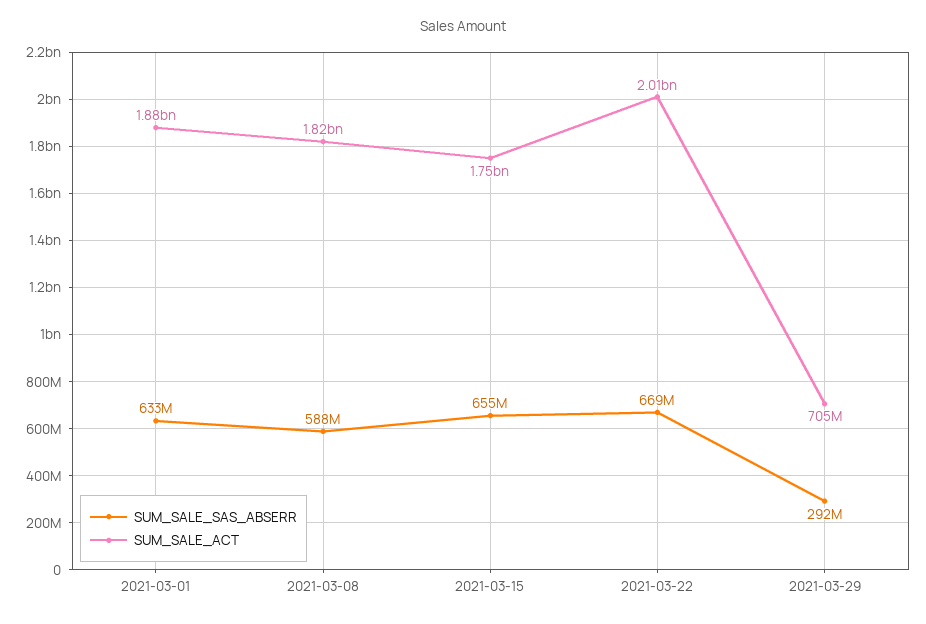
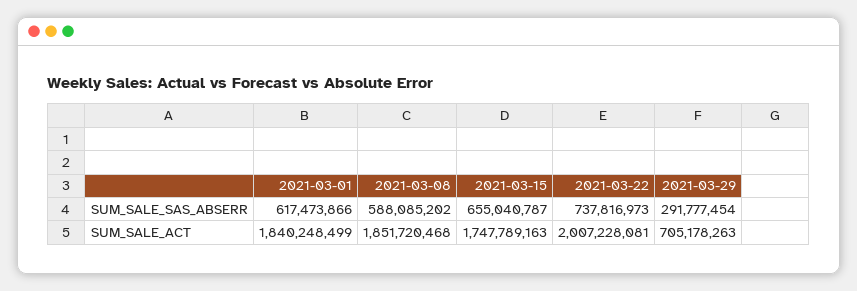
  {
    "SUM_SALE_SAS_ABSERR": {
-     "2021-03-01": 633000000,
+     "2021-03-01": 617473866,
      "2021-03-08": 588085202,
      "2021-03-15": 655040787,
-     "2021-03-22": 669000000,
+     "2021-03-22": 737816973,
      "2021-03-29": 291777454
    },
    "SUM_SALE_ACT": {
-     "2021-03-01": 1880000000,
+     "2021-03-01": 1840248499,
-     "2021-03-08": 1820000000,
+     "2021-03-08": 1851720468,
      "2021-03-15": 1747789163,
      "2021-03-22": 2007228081,
      "2021-03-29": 705178263
    }
  }

